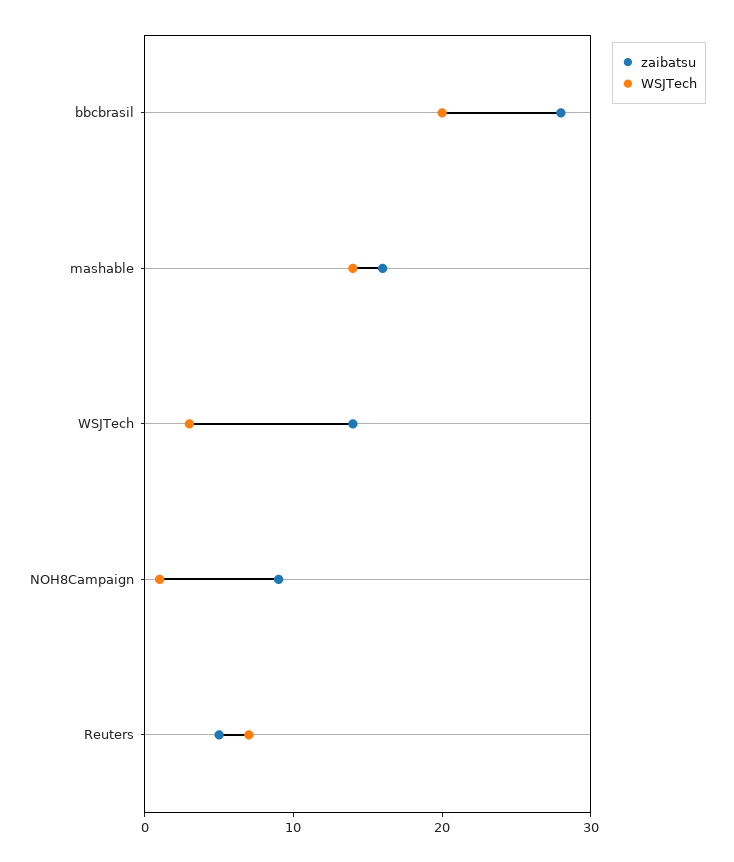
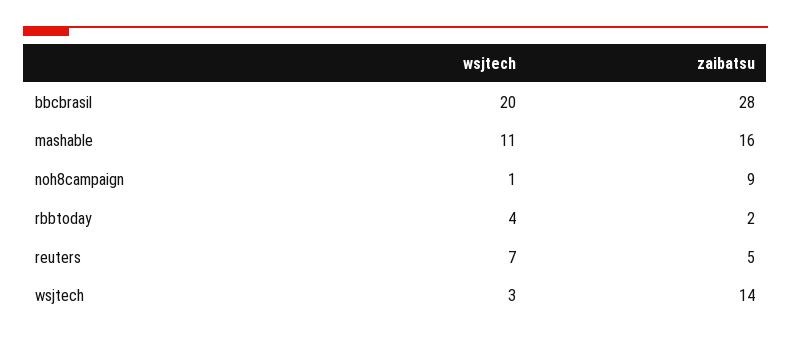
  {
    "zaibatsu": {
      "bbcbrasil": 28,
      "mashable": 16,
      "WSJTech": 14,
      "NOH8Campaign": 9,
-     "Reuters": 5
+     "Reuters": 5,
+     "rbbtoday": 2
    },
    "WSJTech": {
      "bbcbrasil": 20,
-     "mashable": 14,
+     "mashable": 11,
      "WSJTech": 3,
      "NOH8Campaign": 1,
-     "Reuters": 7
+     "Reuters": 7,
+     "rbbtoday": 4
    }
  }

